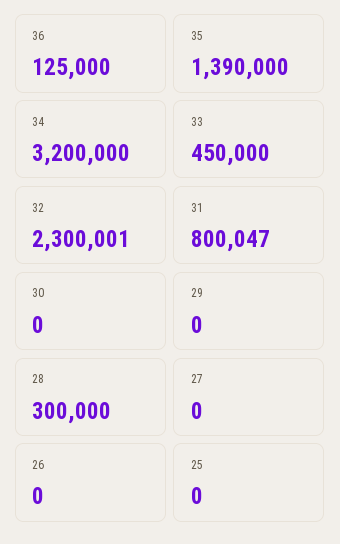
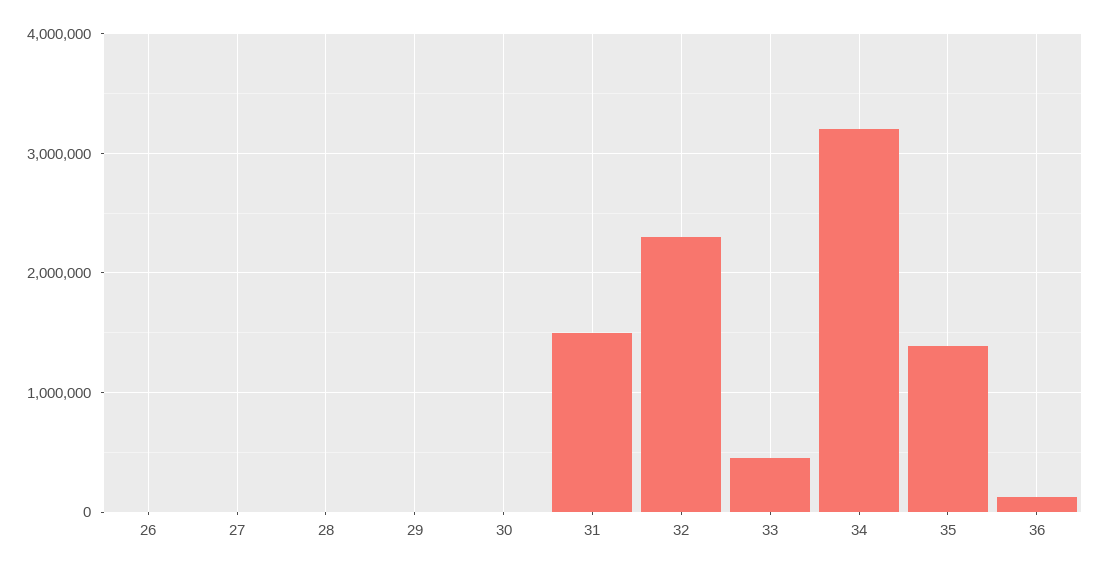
  {
    "36": 125000,
    "35": 1390000,
    "34": 3200000,
    "33": 450000,
    "32": 2300001,
-   "31": 800047,
+   "31": 1500000,
    "30": 0,
    "29": 0,
-   "28": 300000,
+   "28": 0,
    "27": 0,
-   "26": 0,
+   "26": 0
-   "25": 0
  }

